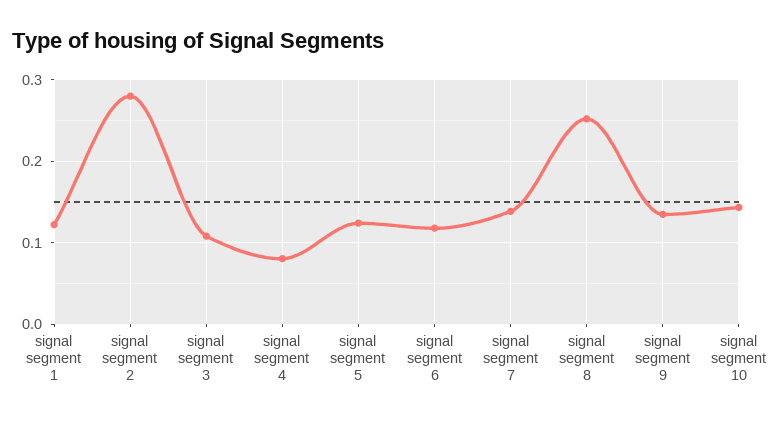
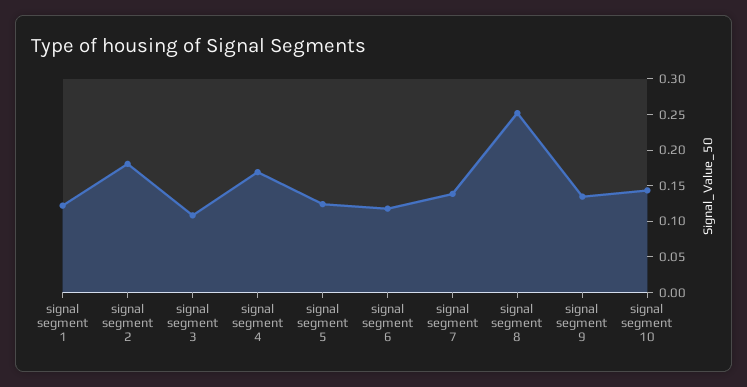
  {
    "signal segment 1": 0.12,
-   "signal segment 2": 0.28,
+   "signal segment 2": 0.175,
    "signal segment 3": 0.11,
-   "signal segment 4": 0.08,
+   "signal segment 4": 0.175,
    "signal segment 5": 0.12,
    "signal segment 6": 0.12,
    "signal segment 7": 0.14,
    "signal segment 8": 0.25,
    "signal segment 9": 0.13,
    "signal segment 10": 0.14
  }

